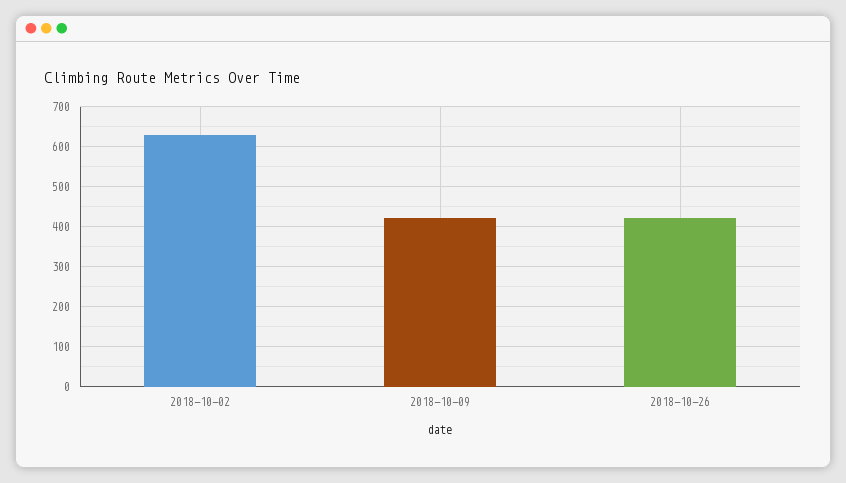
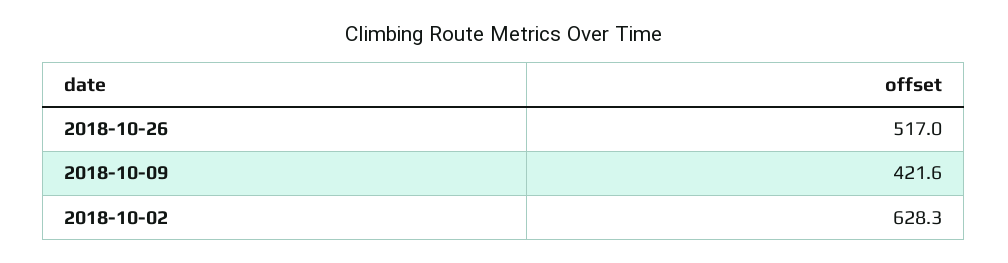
  {
    "2018-10-02": 628.3,
    "2018-10-09": 421.6,
-   "2018-10-26": 420
+   "2018-10-26": 517
  }

